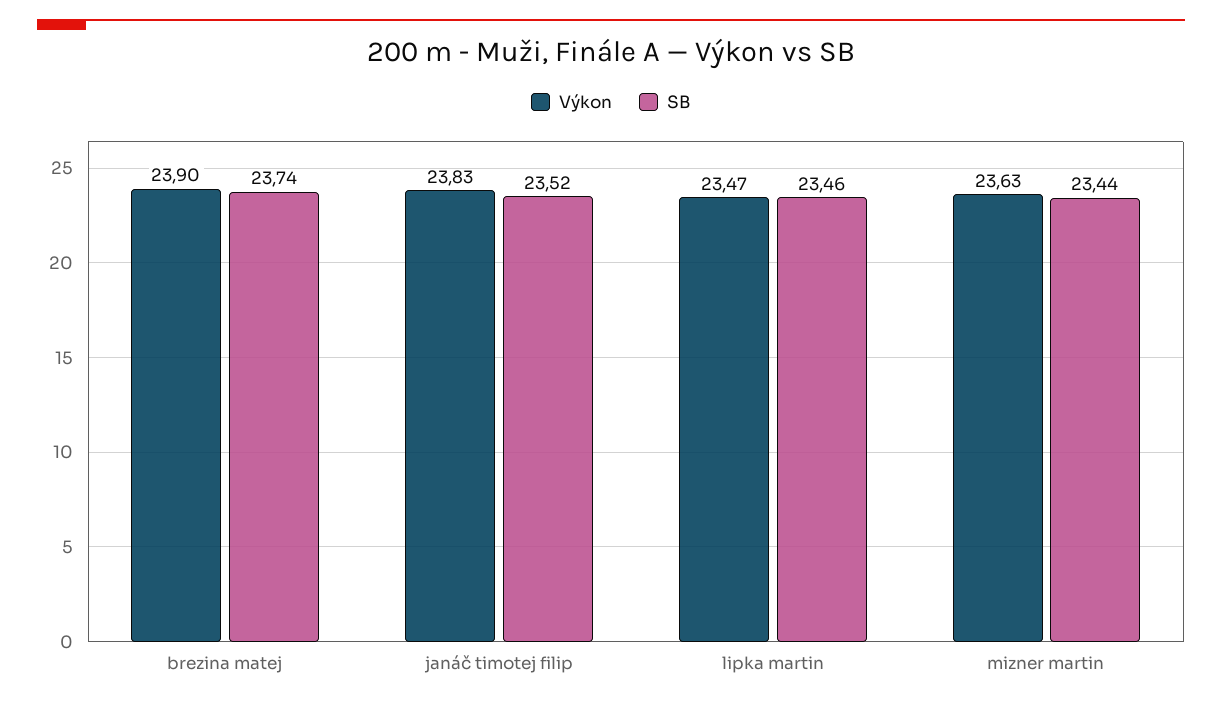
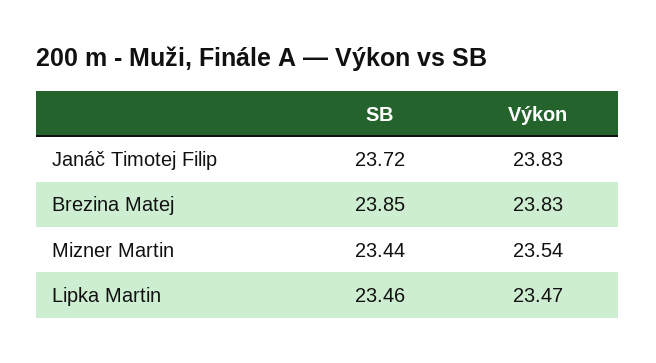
  {
    "Výkon": {
-     "brezina matej": 23.9,
+     "brezina matej": 23.83,
      "janáč timotej filip": 23.83,
      "lipka martin": 23.47,
-     "mizner martin": 23.63
+     "mizner martin": 23.54
    },
    "SB": {
-     "brezina matej": 23.74,
+     "brezina matej": 23.85,
-     "janáč timotej filip": 23.52,
+     "janáč timotej filip": 23.72,
      "lipka martin": 23.46,
      "mizner martin": 23.44
    }
  }

